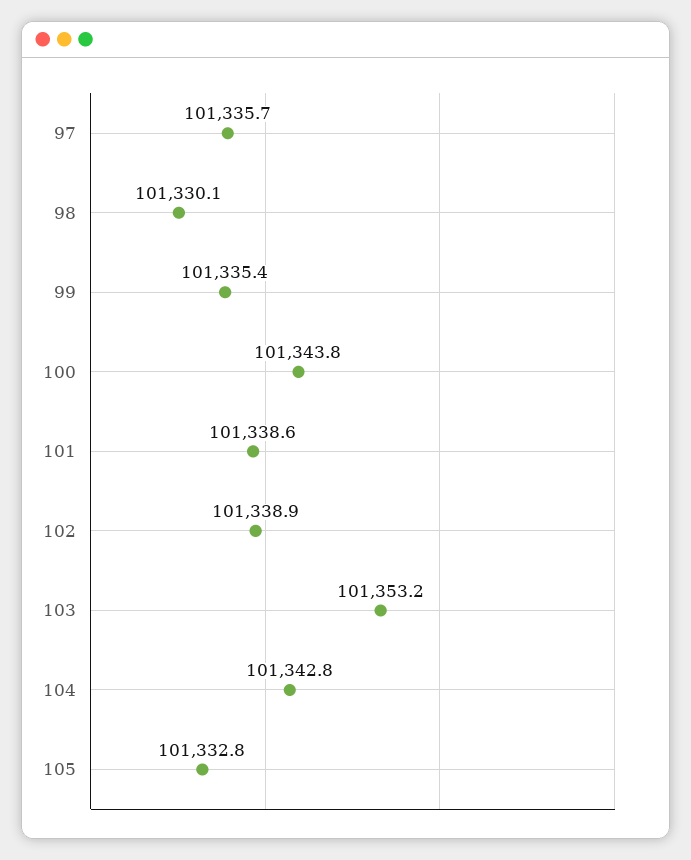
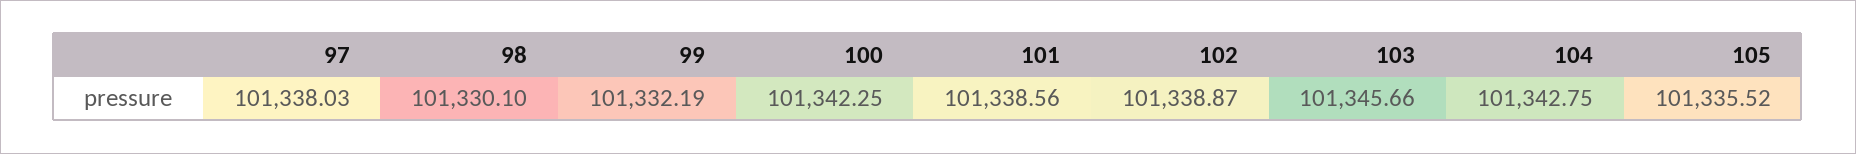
  {
-   "97": 101335.7,
+   "97": 101338.03,
    "98": 101330.1,
-   "99": 101335.4,
+   "99": 101332.19,
-   "100": 101343.8,
+   "100": 101342.25,
    "101": 101338.56,
    "102": 101338.87,
-   "103": 101353.2,
+   "103": 101345.66,
    "104": 101342.75,
-   "105": 101332.8
+   "105": 101335.52
  }

